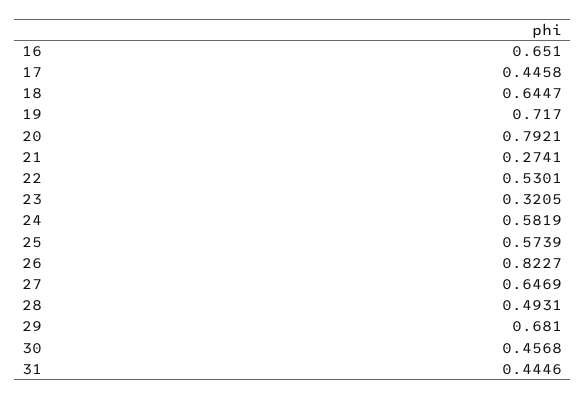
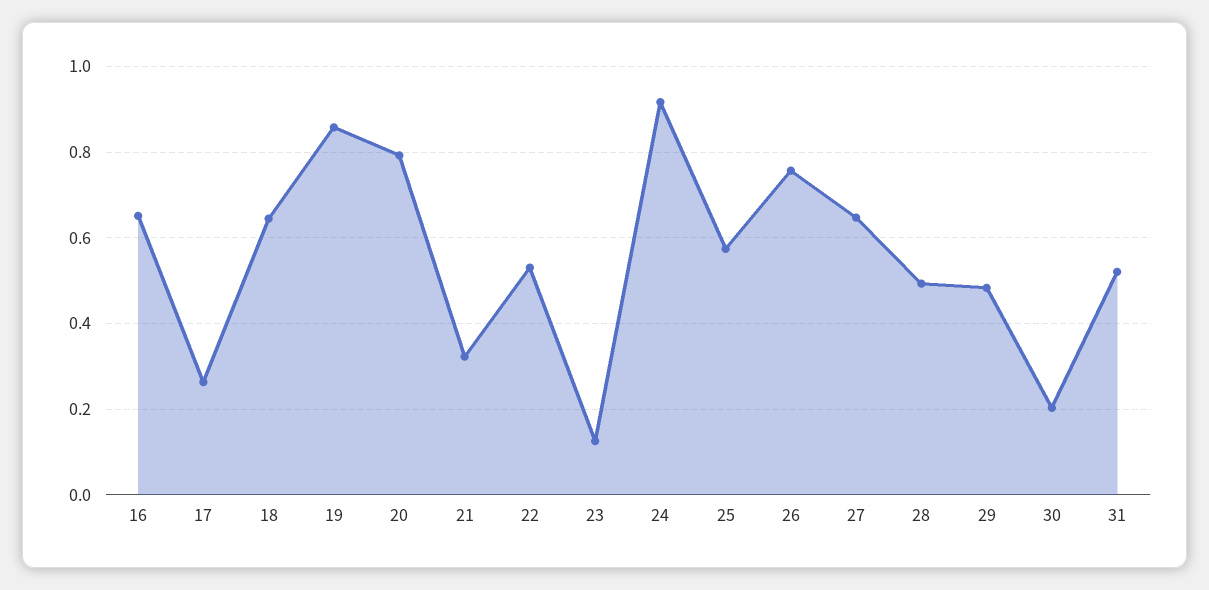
  {
    "16": 0.651,
-   "17": 0.4458,
+   "17": 0.26,
    "18": 0.6447,
-   "19": 0.717,
+   "19": 0.86,
    "20": 0.7921,
-   "21": 0.2741,
+   "21": 0.32,
    "22": 0.5301,
-   "23": 0.3205,
+   "23": 0.12,
-   "24": 0.5819,
+   "24": 0.92,
    "25": 0.5739,
-   "26": 0.8227,
+   "26": 0.76,
    "27": 0.6469,
    "28": 0.4931,
-   "29": 0.681,
+   "29": 0.48,
-   "30": 0.4568,
+   "30": 0.2,
-   "31": 0.4446
+   "31": 0.52
  }

